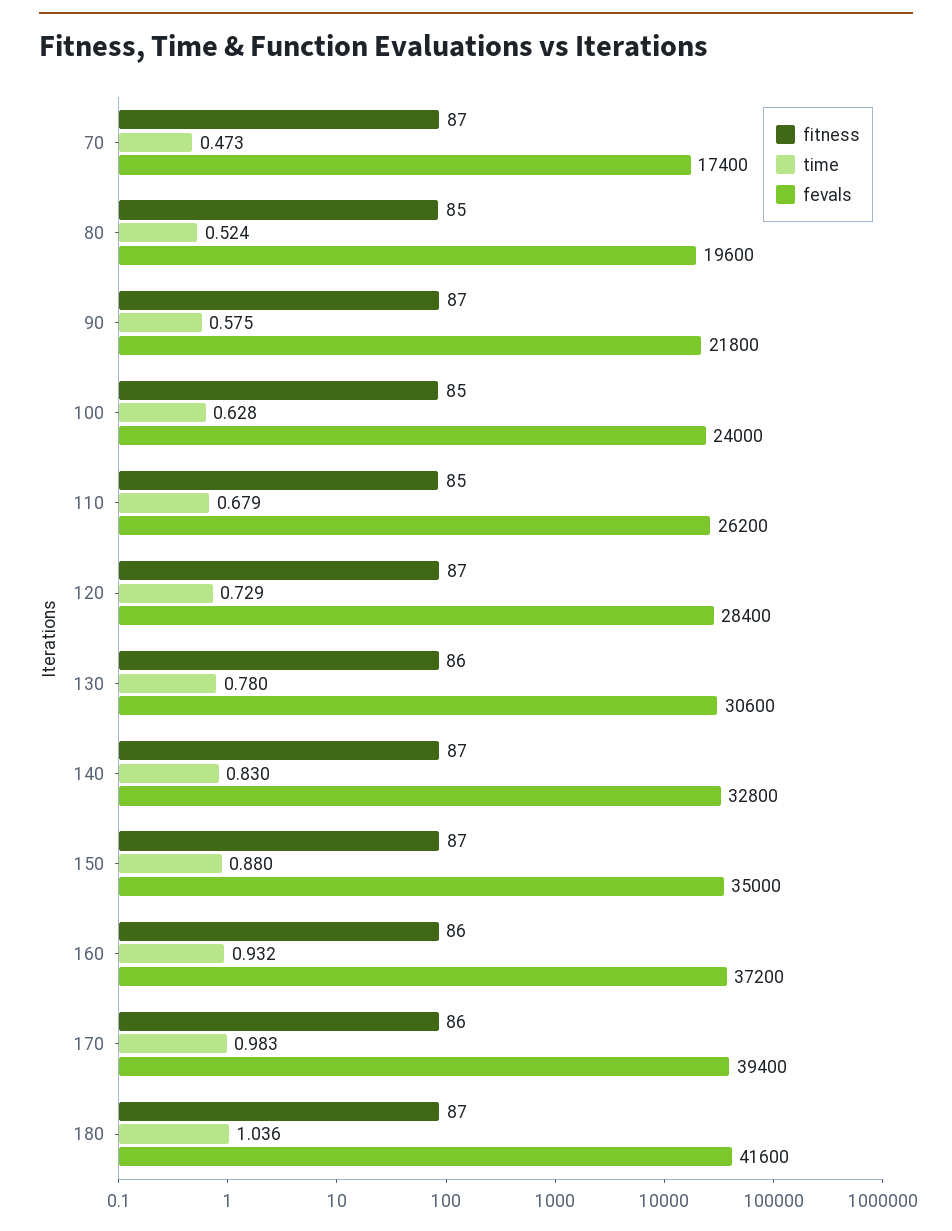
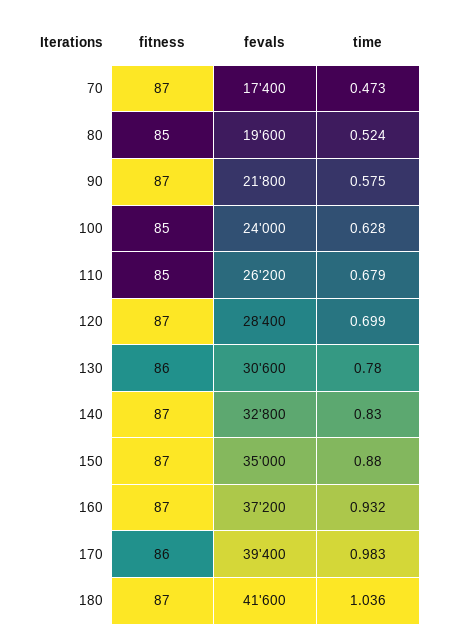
  {
    "fitness": {
      "70": 87,
      "80": 85,
      "90": 87,
      "100": 85,
      "110": 85,
      "120": 87,
      "130": 86,
      "140": 87,
      "150": 87,
-     "160": 86,
+     "160": 87,
      "170": 86,
      "180": 87
    },
    "time": {
      "70": 0.473,
      "80": 0.524,
      "90": 0.575,
      "100": 0.628,
      "110": 0.679,
-     "120": 0.729,
+     "120": 0.699,
      "130": 0.78,
      "140": 0.83,
      "150": 0.88,
      "160": 0.932,
      "170": 0.983,
      "180": 1.036
    },
    "fevals": {
      "70": 17400,
      "80": 19600,
      "90": 21800,
      "100": 24000,
      "110": 26200,
      "120": 28400,
      "130": 30600,
      "140": 32800,
      "150": 35000,
      "160": 37200,
      "170": 39400,
      "180": 41600
    }
  }

